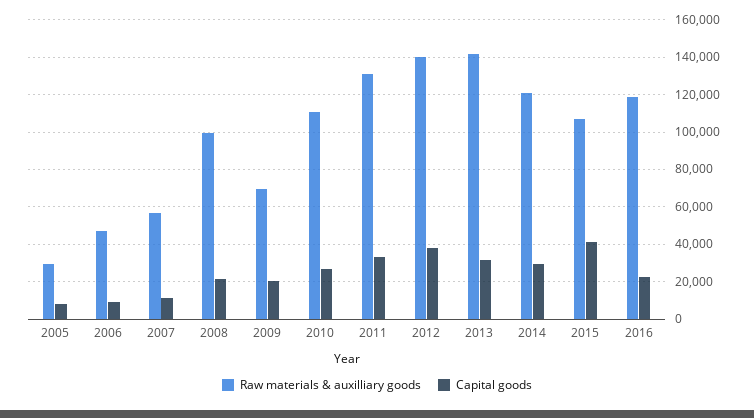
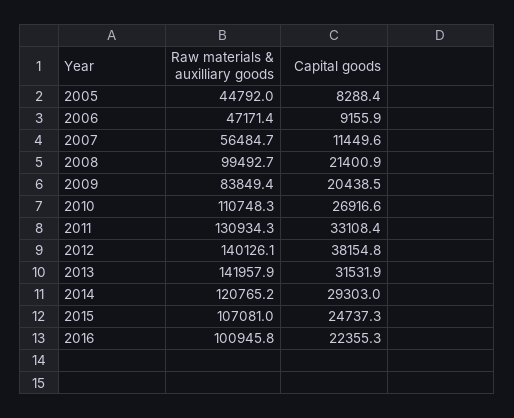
  {
    "Raw materials & auxilliary goods": {
-     "2005": 30000,
+     "2005": 44792,
      "2006": 47171.4,
      "2007": 56484.7,
      "2008": 99492.7,
-     "2009": 70000,
+     "2009": 83849.4,
      "2010": 110748.3,
      "2011": 130934.3,
      "2012": 140126.1,
      "2013": 141957.9,
      "2014": 120765.2,
      "2015": 107081,
-     "2016": 120000
+     "2016": 100945.8
    },
    "Capital goods": {
      "2005": 8288.4,
      "2006": 9155.9,
      "2007": 11449.6,
      "2008": 21400.9,
      "2009": 20438.5,
      "2010": 26916.6,
      "2011": 33108.4,
      "2012": 38154.8,
      "2013": 31531.9,
      "2014": 29303,
-     "2015": 40000,
+     "2015": 24737.3,
      "2016": 22355.3
    }
  }

